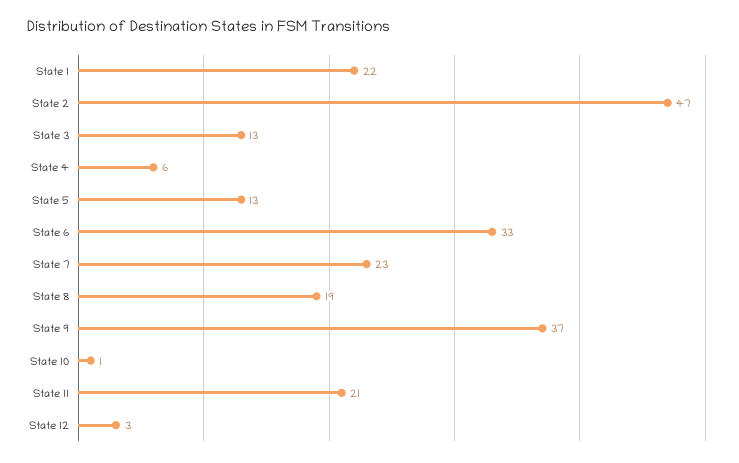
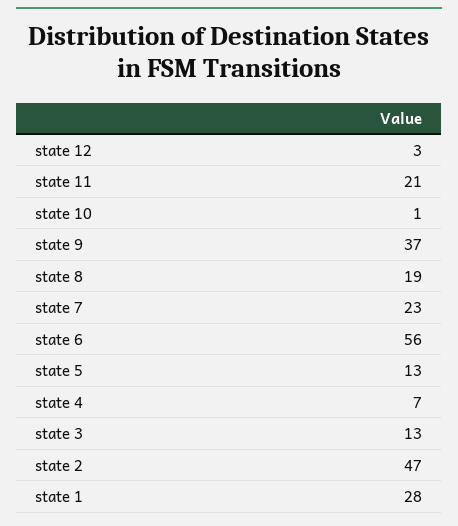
  {
-   "State 1": 22,
+   "State 1": 28,
    "State 2": 47,
    "State 3": 13,
-   "State 4": 6,
+   "State 4": 7,
    "State 5": 13,
-   "State 6": 33,
+   "State 6": 56,
    "State 7": 23,
    "State 8": 19,
    "State 9": 37,
    "State 10": 1,
    "State 11": 21,
    "State 12": 3
  }

